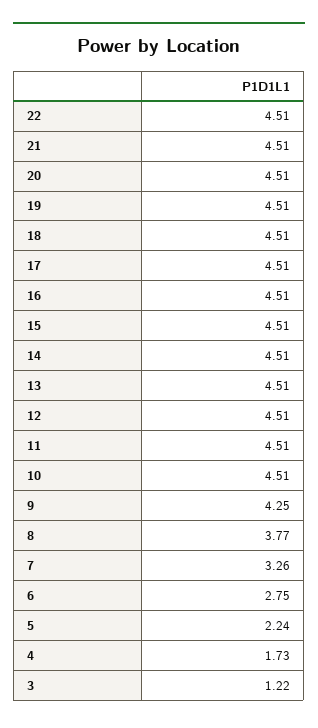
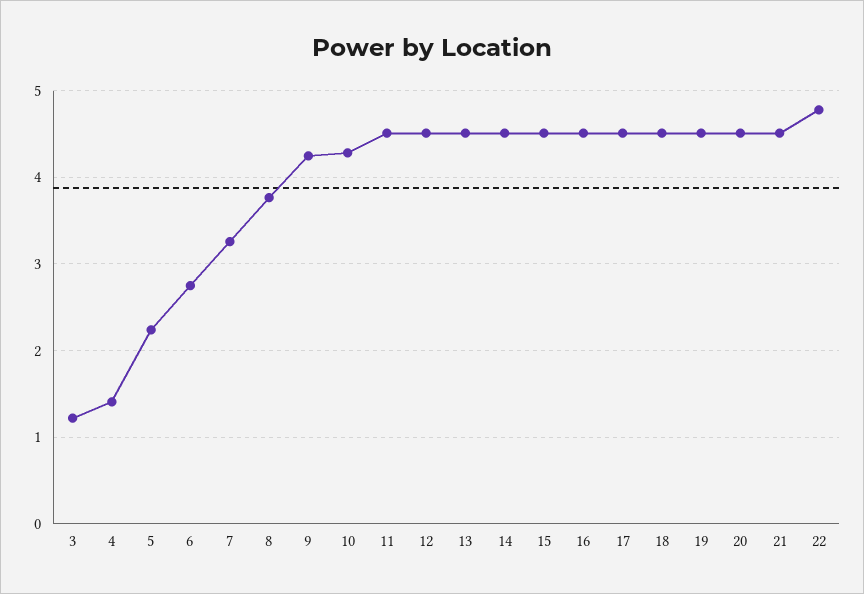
  {
-   "22": 4.51,
+   "22": 4.8,
    "21": 4.51,
    "20": 4.51,
    "19": 4.51,
    "18": 4.51,
    "17": 4.51,
    "16": 4.51,
    "15": 4.51,
    "14": 4.51,
    "13": 4.51,
    "12": 4.51,
    "11": 4.51,
-   "10": 4.51,
+   "10": 4.3,
    "9": 4.25,
    "8": 3.77,
    "7": 3.26,
    "6": 2.75,
    "5": 2.24,
-   "4": 1.73,
+   "4": 1.4,
    "3": 1.22
  }

